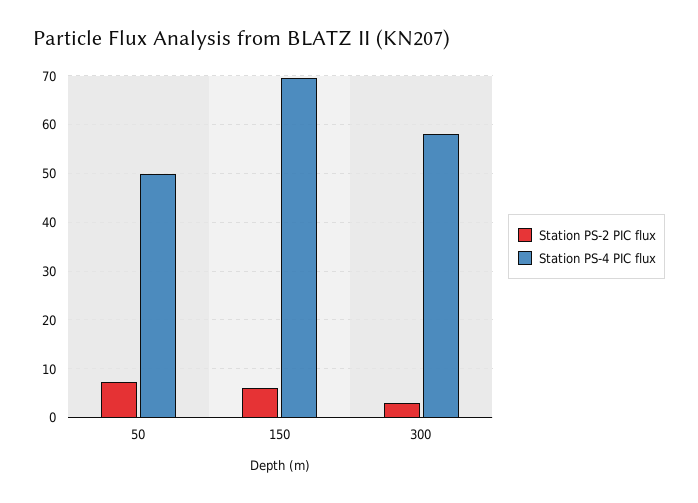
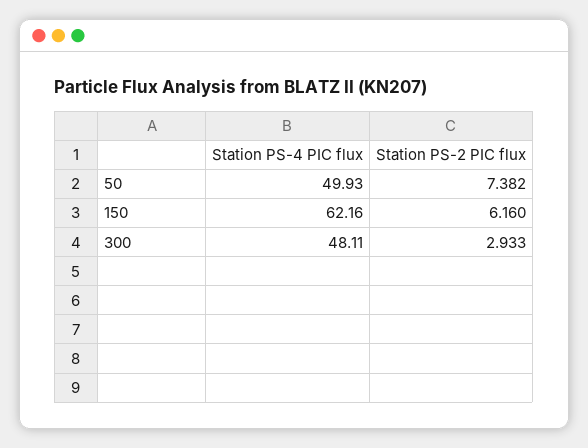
  {
    "Station PS-2 PIC flux": {
      "50": 7.382,
      "150": 6.16,
      "300": 2.933
    },
    "Station PS-4 PIC flux": {
      "50": 49.93,
-     "150": 70,
+     "150": 62.16,
-     "300": 58
+     "300": 48.11
    }
  }

